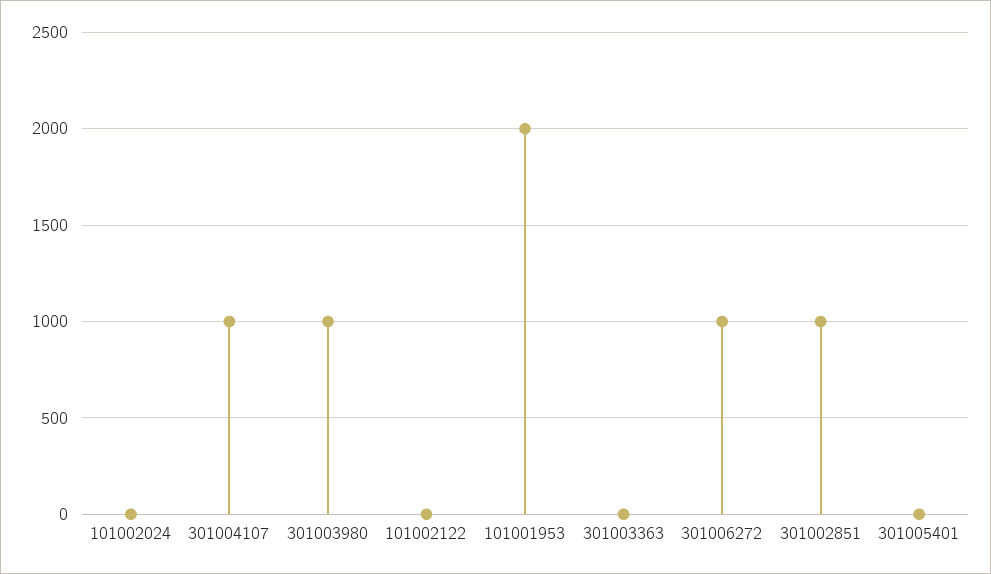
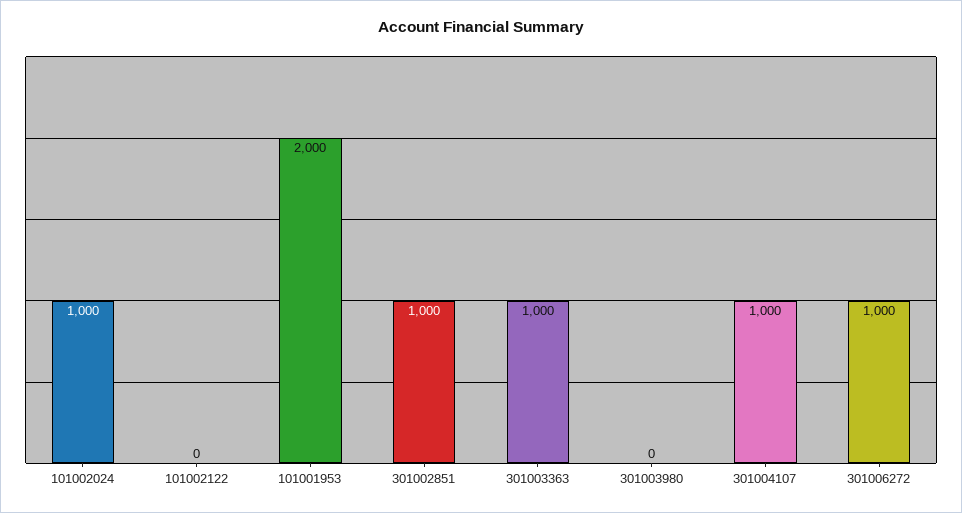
  {
-   "101002024": 0,
+   "101002024": 1000,
    "301004107": 1000,
-   "301003980": 1000,
+   "301003980": 0,
    "101002122": 0,
    "101001953": 2000,
-   "301003363": 0,
+   "301003363": 1000,
    "301006272": 1000,
-   "301002851": 1000,
+   "301002851": 1000
-   "301005401": 0
  }

